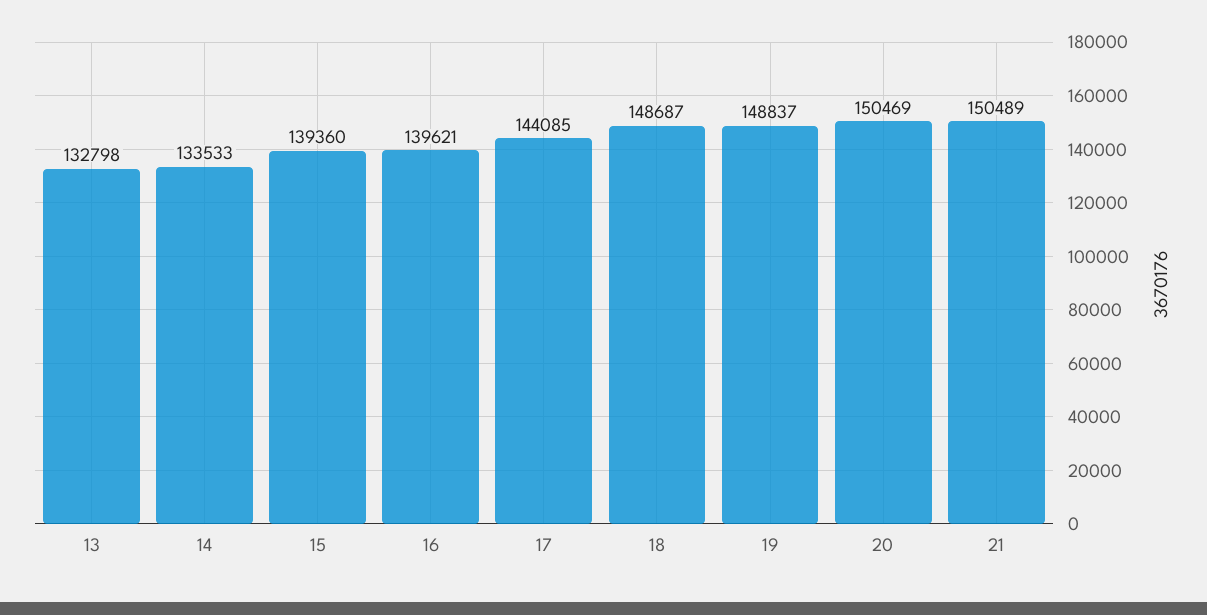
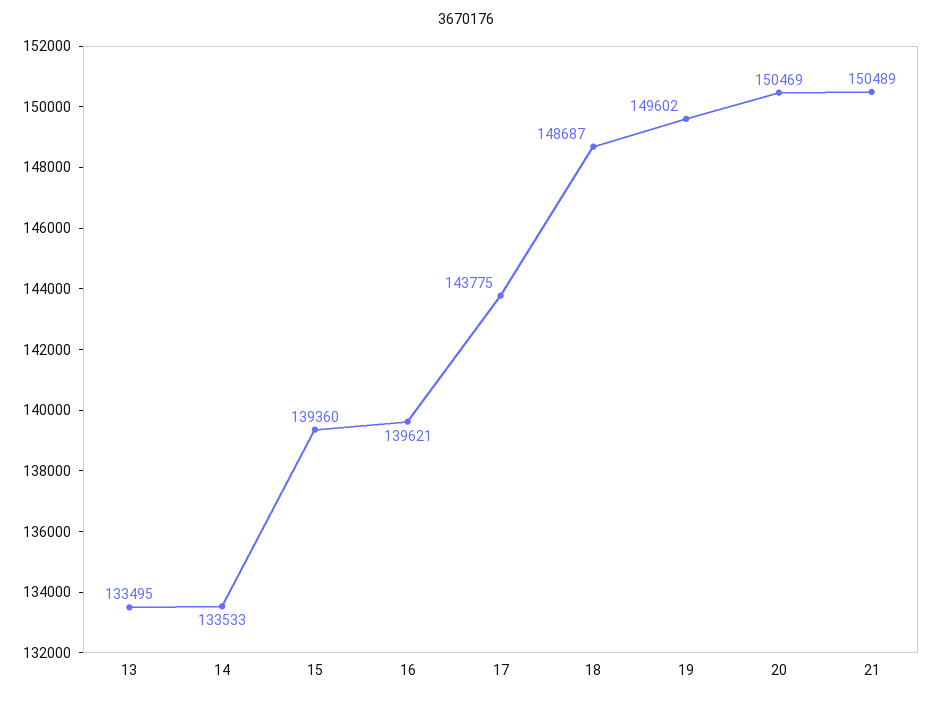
  {
-   "13": 132798,
+   "13": 133495,
    "14": 133533,
    "15": 139360,
    "16": 139621,
-   "17": 144085,
+   "17": 143775,
    "18": 148687,
-   "19": 148837,
+   "19": 149602,
    "20": 150469,
    "21": 150489
  }

